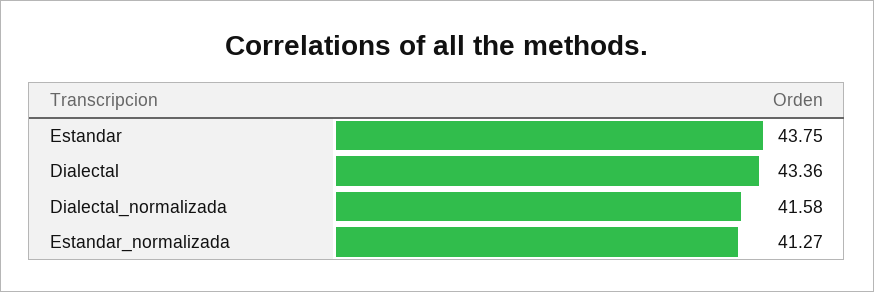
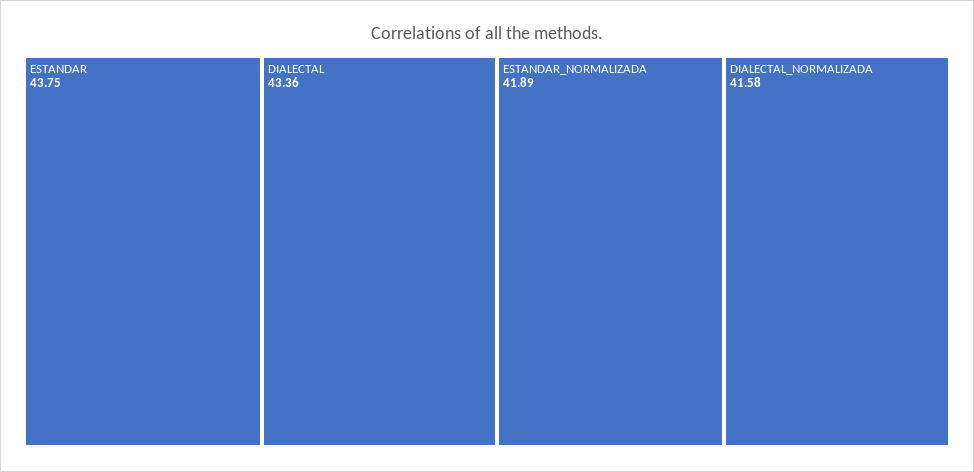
  {
    "Estandar": 43.75,
    "Dialectal": 43.36,
    "Dialectal_normalizada": 41.58,
-   "Estandar_normalizada": 41.27
+   "Estandar_normalizada": 41.89
  }

